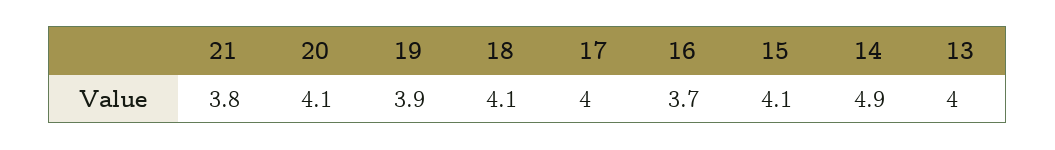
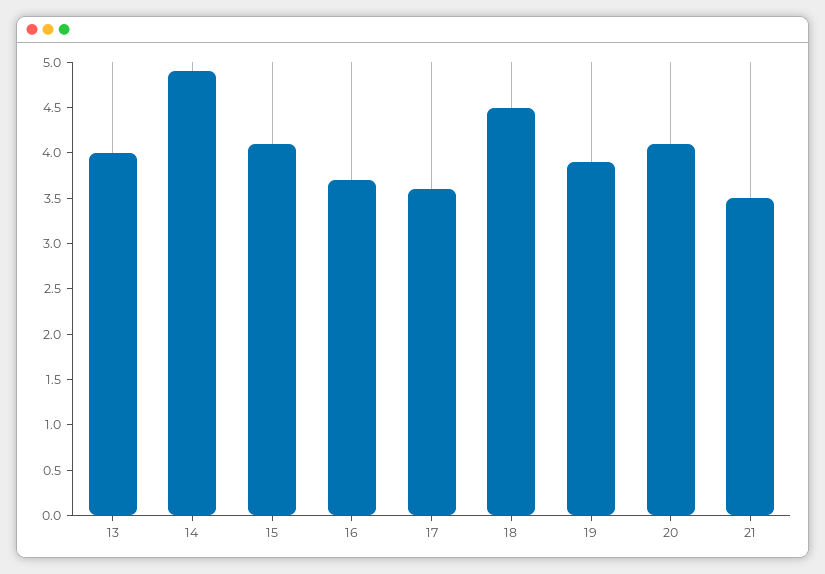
  {
-   "21": 3.8,
+   "21": 3.5,
    "20": 4.1,
    "19": 3.9,
-   "18": 4.1,
+   "18": 4.5,
-   "17": 4,
+   "17": 3.6,
    "16": 3.7,
    "15": 4.1,
    "14": 4.9,
    "13": 4
  }

